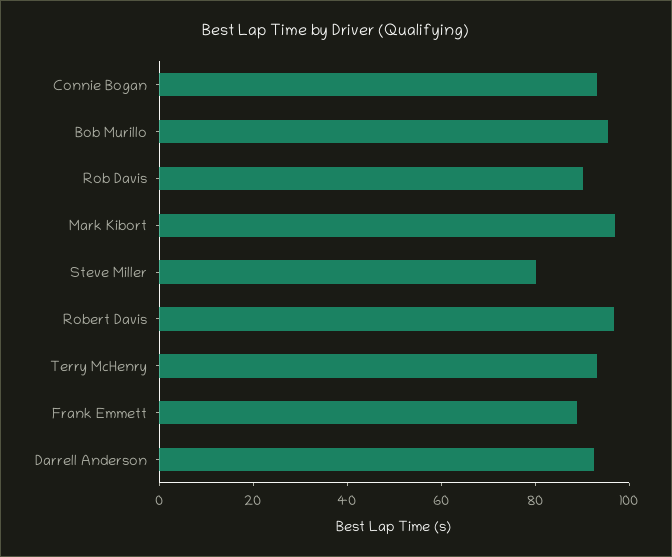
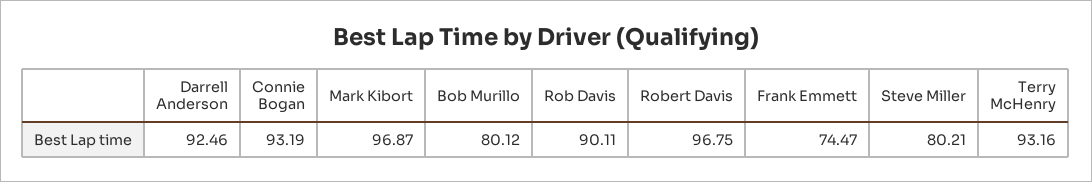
  {
    "Connie Bogan": 93.19,
-   "Bob Murillo": 95,
+   "Bob Murillo": 80.12,
    "Rob Davis": 90.11,
    "Mark Kibort": 96.87,
    "Steve Miller": 80.21,
    "Robert Davis": 96.75,
    "Terry McHenry": 93.16,
-   "Frank Emmett": 90,
+   "Frank Emmett": 74.47,
    "Darrell Anderson": 92.46
  }

